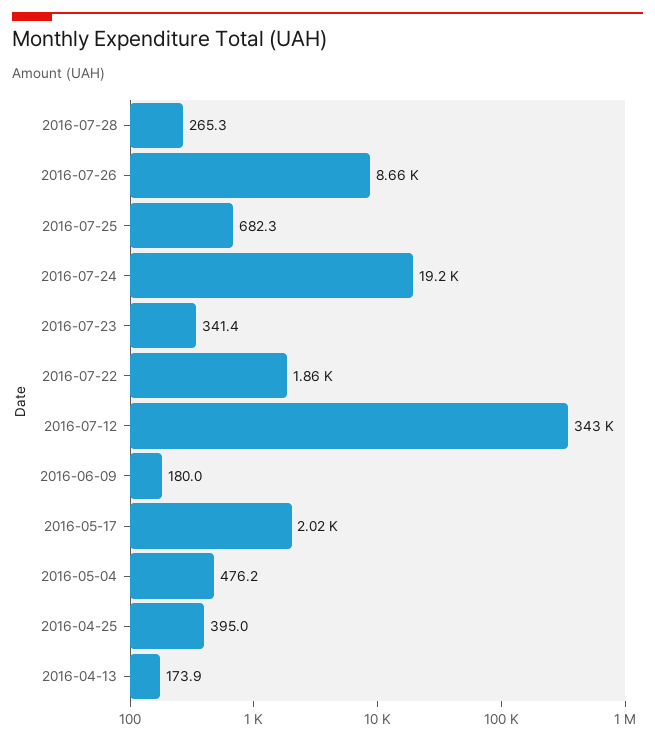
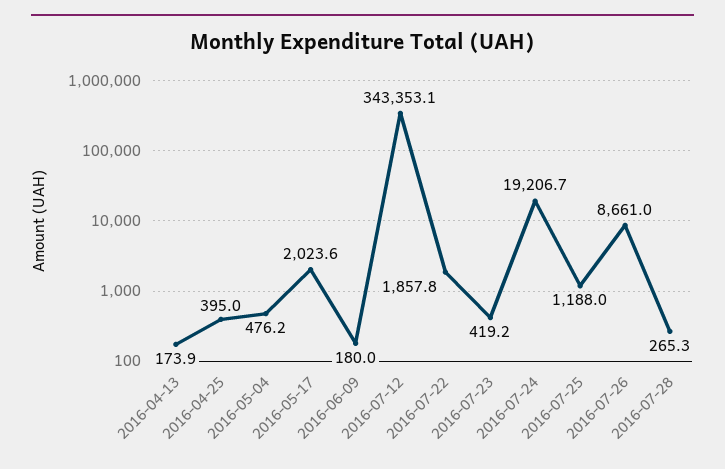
  {
    "2016-07-28": 265.3,
    "2016-07-26": 8661,
-   "2016-07-25": 682.3,
+   "2016-07-25": 1188,
    "2016-07-24": 19206.7,
-   "2016-07-23": 341.4,
+   "2016-07-23": 419.2,
    "2016-07-22": 1857.8,
    "2016-07-12": 343353.1,
    "2016-06-09": 180,
    "2016-05-17": 2023.6,
    "2016-05-04": 476.2,
    "2016-04-25": 395,
    "2016-04-13": 173.9
  }

